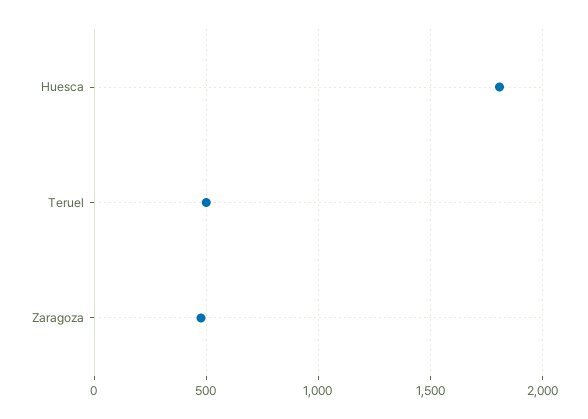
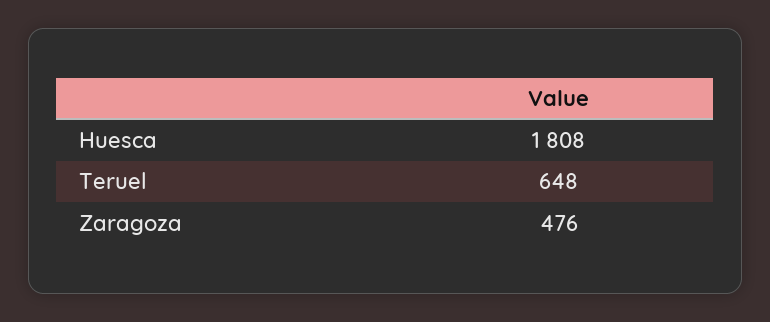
  {
    "Huesca": 1808,
-   "Teruel": 500,
+   "Teruel": 648,
    "Zaragoza": 476
  }

